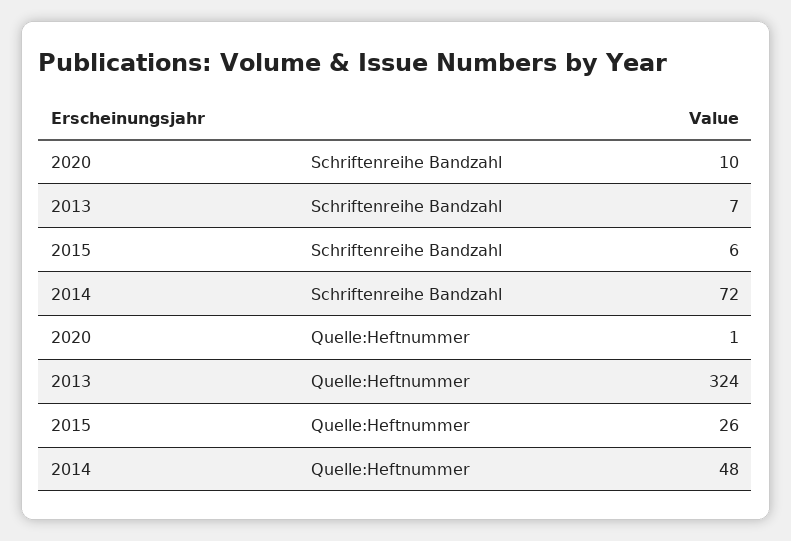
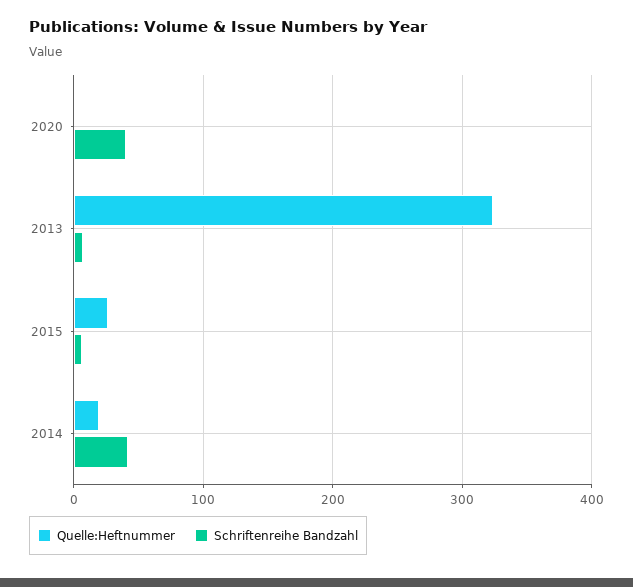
  {
    "Schriftenreihe Bandzahl": {
-     "2020": 10,
+     "2020": 40,
      "2013": 7,
      "2015": 6,
-     "2014": 72
+     "2014": 40
    },
    "Quelle:Heftnummer": {
      "2020": 1,
      "2013": 324,
      "2015": 26,
-     "2014": 48
+     "2014": 20
    }
  }

